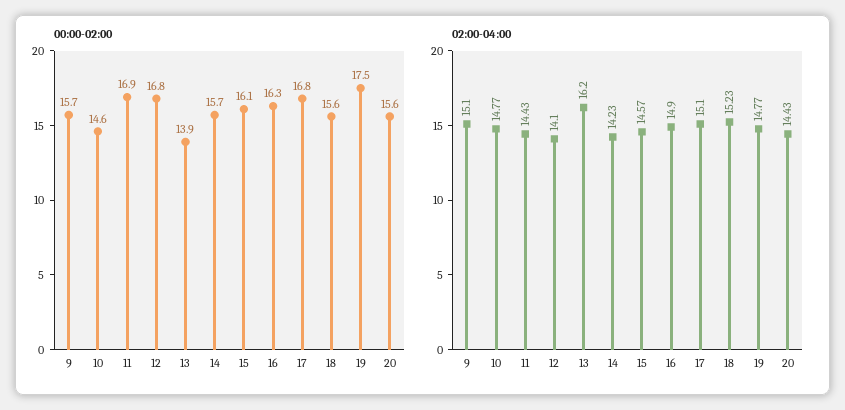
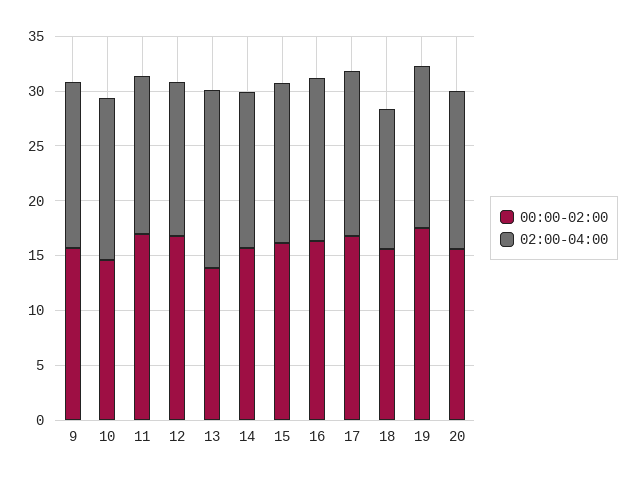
  {
    "00:00-02:00": {
      "9": 15.7,
      "10": 14.6,
      "11": 16.9,
      "12": 16.8,
      "13": 13.9,
      "14": 15.7,
      "15": 16.1,
      "16": 16.3,
      "17": 16.8,
      "18": 15.6,
      "19": 17.5,
      "20": 15.6
    },
    "02:00-04:00": {
      "9": 15.1,
      "10": 14.77,
      "11": 14.43,
      "12": 14.1,
      "13": 16.2,
      "14": 14.23,
      "15": 14.57,
      "16": 14.9,
      "17": 15.1,
-     "18": 15.23,
+     "18": 13,
      "19": 14.77,
      "20": 14.43
    }
  }

